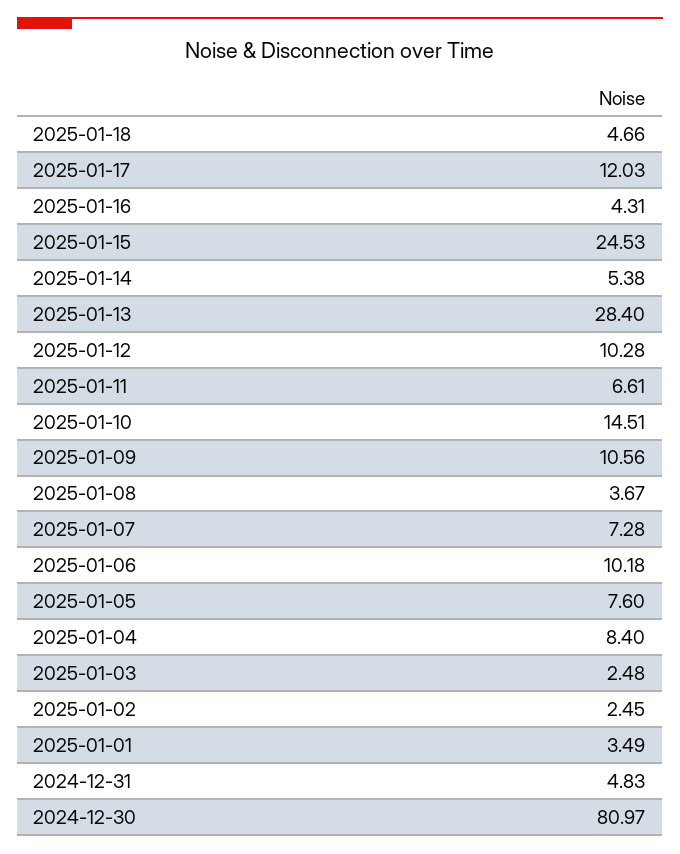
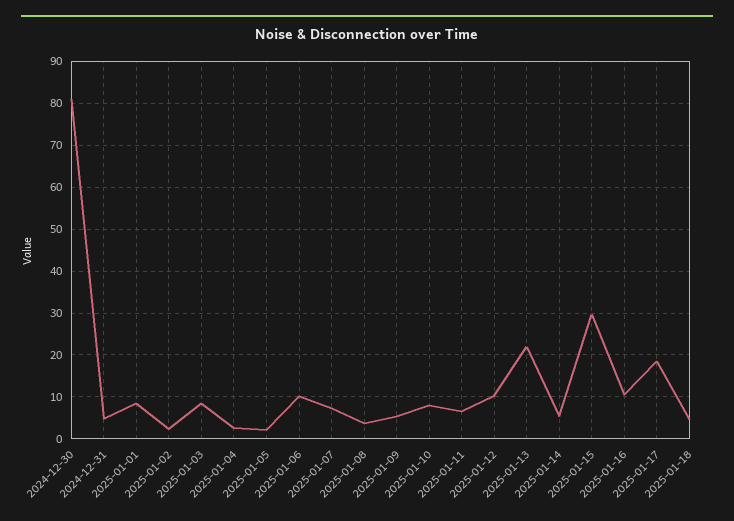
  {
    "2025-01-18": 4.66,
-   "2025-01-17": 12.03,
+   "2025-01-17": 18,
-   "2025-01-16": 4.31,
+   "2025-01-16": 10,
-   "2025-01-15": 24.53,
+   "2025-01-15": 30,
    "2025-01-14": 5.38,
-   "2025-01-13": 28.4,
+   "2025-01-13": 22,
    "2025-01-12": 10.28,
    "2025-01-11": 6.61,
-   "2025-01-10": 14.51,
+   "2025-01-10": 8,
-   "2025-01-09": 10.56,
+   "2025-01-09": 6,
    "2025-01-08": 3.67,
    "2025-01-07": 7.28,
    "2025-01-06": 10.18,
-   "2025-01-05": 7.6,
+   "2025-01-05": 2,
-   "2025-01-04": 8.4,
+   "2025-01-04": 2,
-   "2025-01-03": 2.48,
+   "2025-01-03": 8,
    "2025-01-02": 2.45,
-   "2025-01-01": 3.49,
+   "2025-01-01": 8,
    "2024-12-31": 4.83,
    "2024-12-30": 80.97
  }

